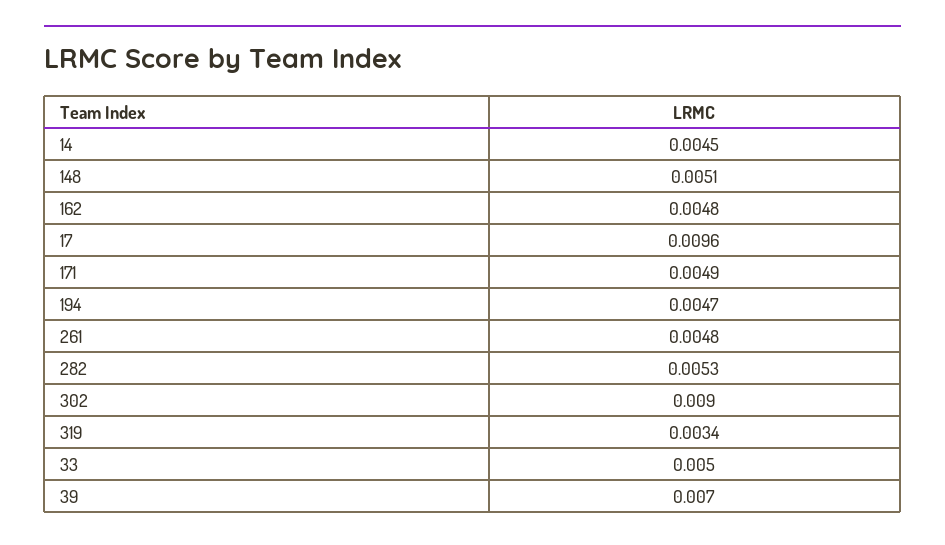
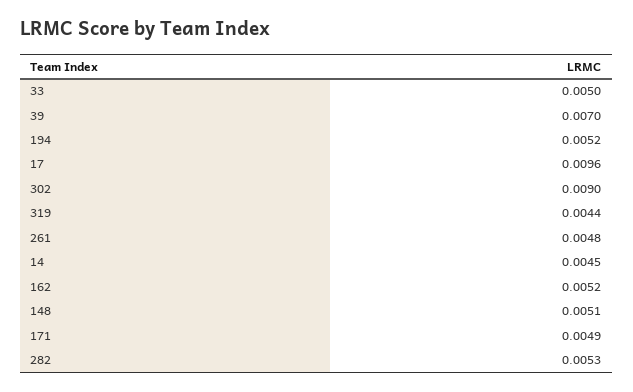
  {
    "14": 0.0045,
    "148": 0.0051,
-   "162": 0.0048,
+   "162": 0.0052,
    "17": 0.0096,
    "171": 0.0049,
-   "194": 0.0047,
+   "194": 0.0052,
    "261": 0.0048,
    "282": 0.0053,
    "302": 0.009,
-   "319": 0.0034,
+   "319": 0.0044,
    "33": 0.005,
    "39": 0.007
  }

